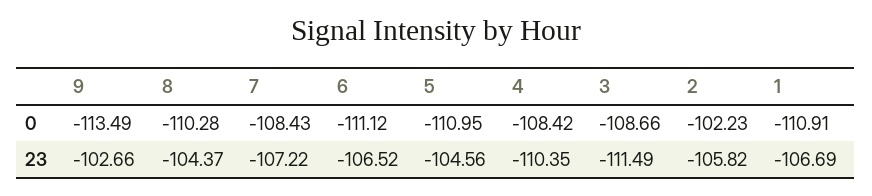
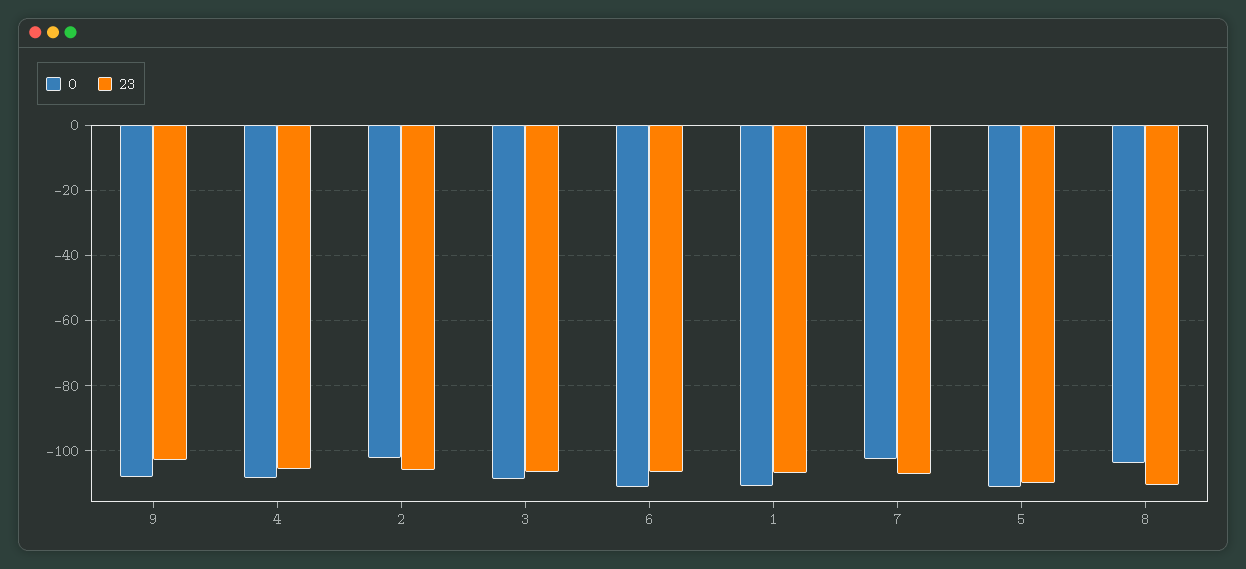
  {
    "0": {
-     "9": -113.49,
+     "9": -108,
-     "8": -110.28,
+     "8": -104,
-     "7": -108.43,
+     "7": -102,
      "6": -111.12,
      "5": -110.95,
      "4": -108.42,
      "3": -108.66,
      "2": -102.23,
      "1": -110.91
    },
    "23": {
      "9": -102.66,
-     "8": -104.37,
+     "8": -110,
      "7": -107.22,
      "6": -106.52,
-     "5": -104.56,
+     "5": -110,
-     "4": -110.35,
+     "4": -106,
-     "3": -111.49,
+     "3": -106,
      "2": -105.82,
      "1": -106.69
    }
  }

